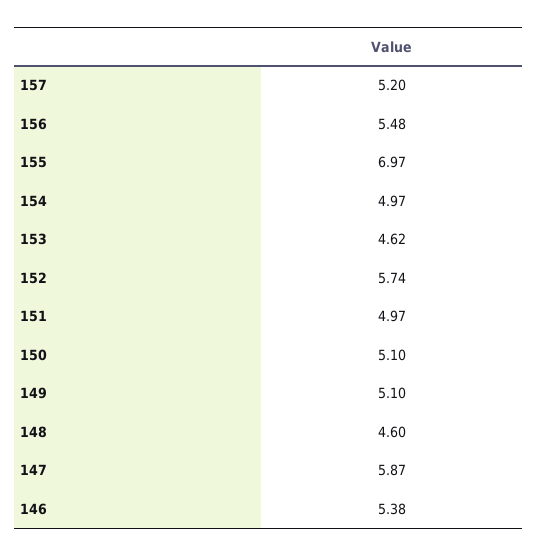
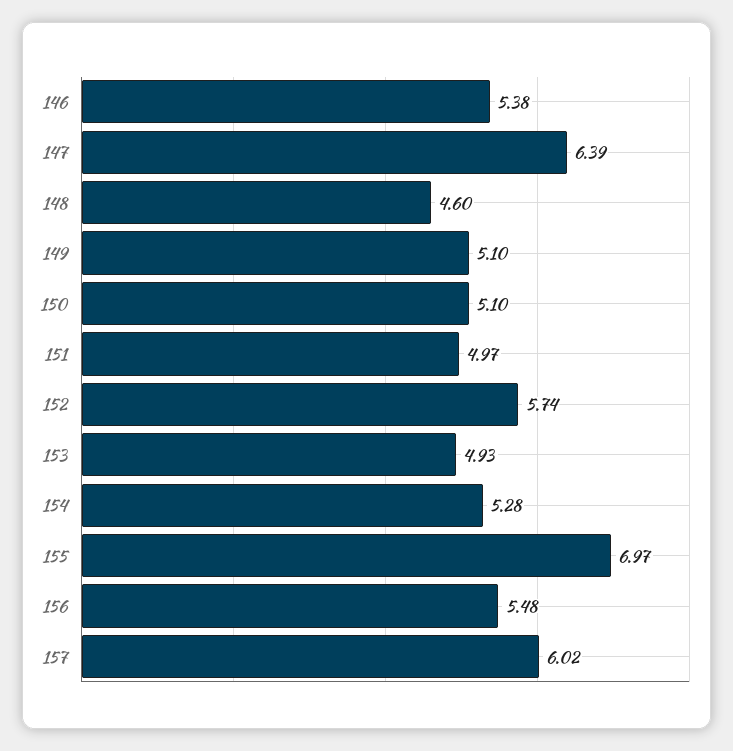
  {
-   "157": 5.2,
+   "157": 6.02,
    "156": 5.48,
    "155": 6.97,
-   "154": 4.97,
+   "154": 5.28,
-   "153": 4.62,
+   "153": 4.93,
    "152": 5.74,
    "151": 4.97,
    "150": 5.1,
    "149": 5.1,
    "148": 4.6,
-   "147": 5.87,
+   "147": 6.39,
    "146": 5.38
  }

